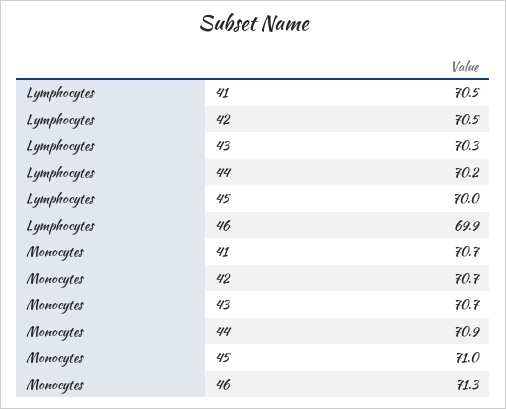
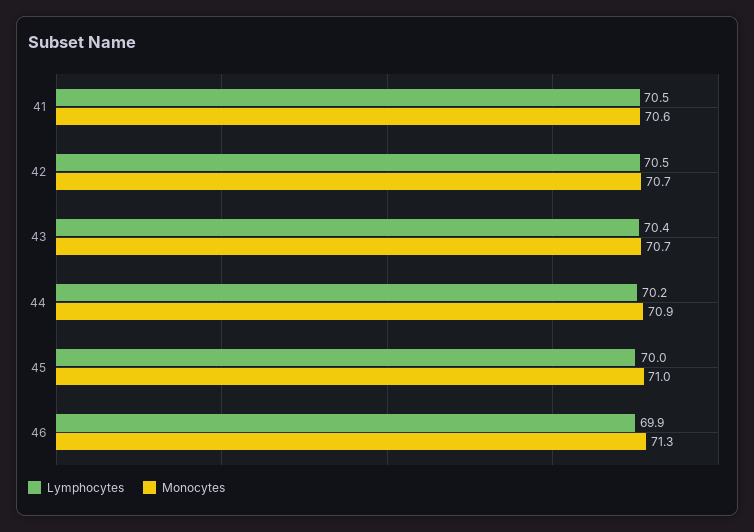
  {
    "Lymphocytes": {
      "41": 70.5,
      "42": 70.5,
-     "43": 70.3,
+     "43": 70.4,
      "44": 70.2,
      "45": 70,
      "46": 69.9
    },
    "Monocytes": {
-     "41": 70.7,
+     "41": 70.6,
      "42": 70.7,
      "43": 70.7,
      "44": 70.9,
      "45": 71,
      "46": 71.3
    }
  }

